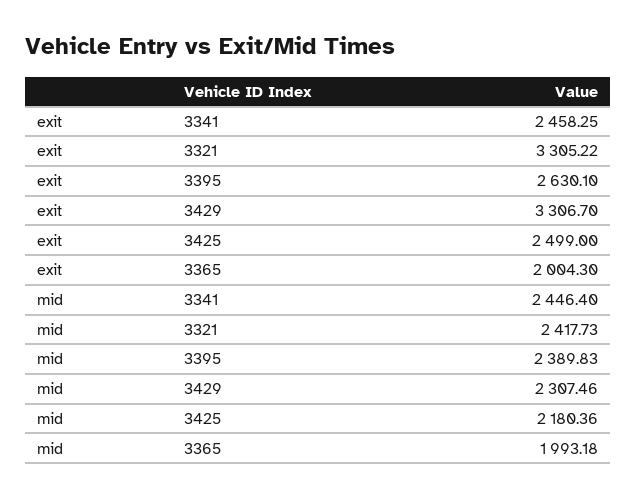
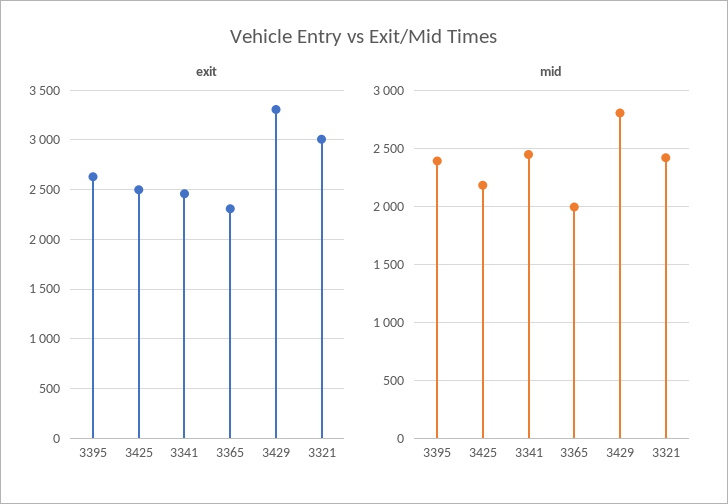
  {
    "exit": {
      "3341": 2458.25,
-     "3321": 3305.22,
+     "3321": 3000,
      "3395": 2630.1,
      "3429": 3306.7,
      "3425": 2499,
-     "3365": 2004.3
+     "3365": 2300
    },
    "mid": {
      "3341": 2446.4,
      "3321": 2417.73,
      "3395": 2389.83,
-     "3429": 2307.46,
+     "3429": 2800,
      "3425": 2180.36,
      "3365": 1993.18
    }
  }

